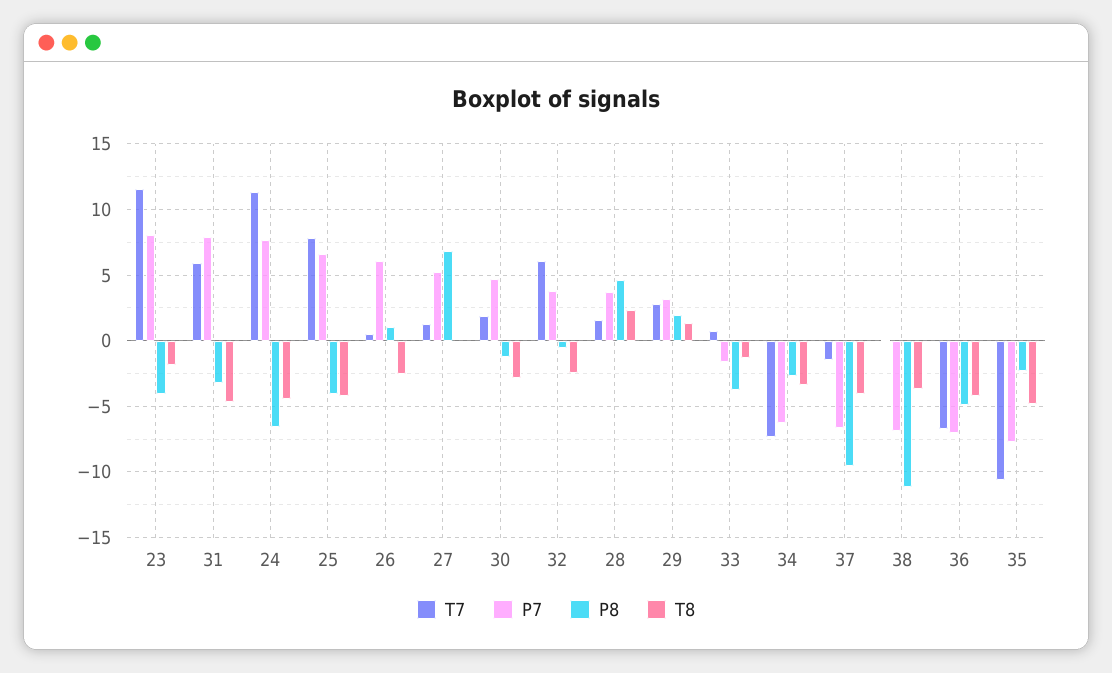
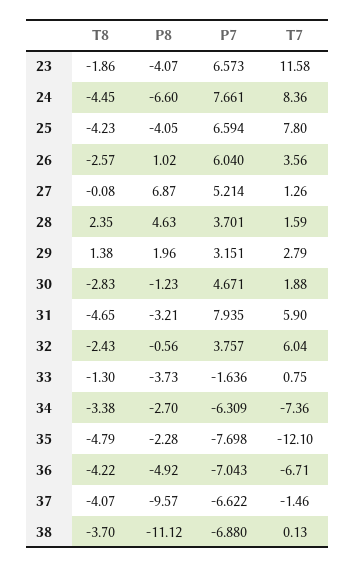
  {
    "T7": {
      "23": 11.58,
      "31": 5.9,
-     "24": 11.5,
+     "24": 8.36,
      "25": 7.8,
-     "26": 0.5,
+     "26": 3.56,
      "27": 1.26,
      "30": 1.88,
      "32": 6.04,
      "28": 1.59,
      "29": 2.79,
      "33": 0.75,
      "34": -7.36,
      "37": -1.46,
      "38": 0.13,
      "36": -6.71,
-     "35": -10.5
+     "35": -12.1
    },
    "P7": {
-     "23": 8,
+     "23": 6.573,
      "31": 7.935,
      "24": 7.661,
      "25": 6.594,
      "26": 6.04,
      "27": 5.214,
      "30": 4.671,
      "32": 3.757,
      "28": 3.701,
      "29": 3.151,
      "33": -1.636,
      "34": -6.309,
      "37": -6.622,
      "38": -6.88,
      "36": -7.043,
      "35": -7.698
    },
    "P8": {
      "23": -4.07,
      "31": -3.21,
      "24": -6.6,
      "25": -4.05,
      "26": 1.02,
      "27": 6.87,
      "30": -1.23,
      "32": -0.56,
      "28": 4.63,
      "29": 1.96,
      "33": -3.73,
      "34": -2.7,
      "37": -9.57,
      "38": -11.12,
      "36": -4.92,
      "35": -2.28
    },
    "T8": {
      "23": -1.86,
      "31": -4.65,
      "24": -4.45,
      "25": -4.23,
      "26": -2.57,
      "27": -0.08,
      "30": -2.83,
      "32": -2.43,
      "28": 2.35,
      "29": 1.38,
      "33": -1.3,
      "34": -3.38,
      "37": -4.07,
      "38": -3.7,
      "36": -4.22,
      "35": -4.79
    }
  }

